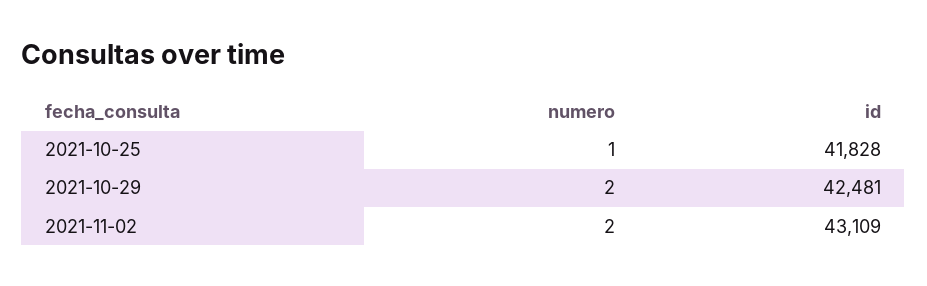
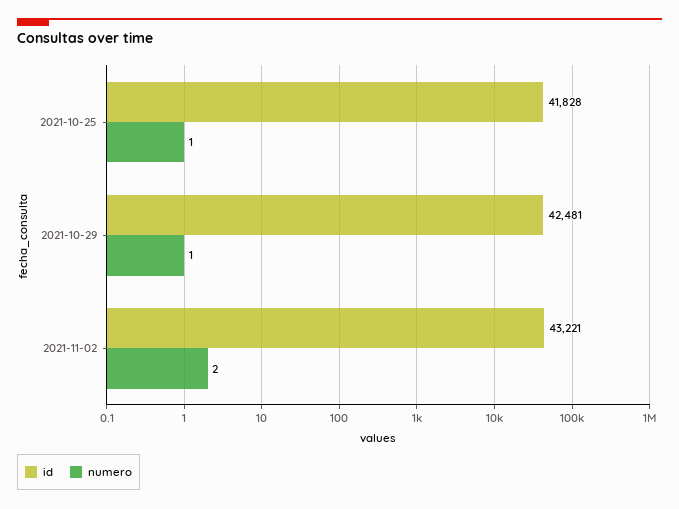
  {
    "numero": {
      "2021-10-25": 1,
-     "2021-10-29": 2,
+     "2021-10-29": 1,
      "2021-11-02": 2
    },
    "id": {
      "2021-10-25": 41828,
      "2021-10-29": 42481,
-     "2021-11-02": 43109
+     "2021-11-02": 43221
    }
  }

